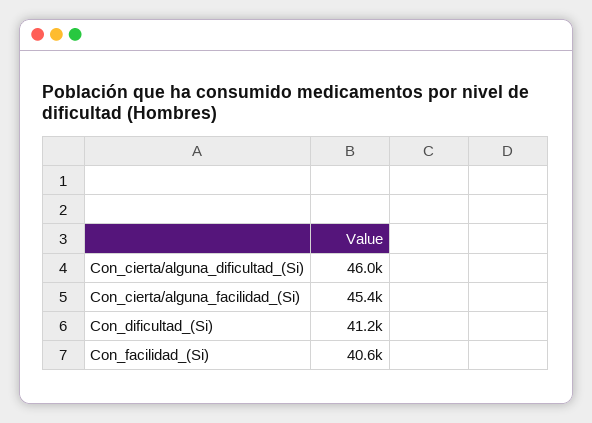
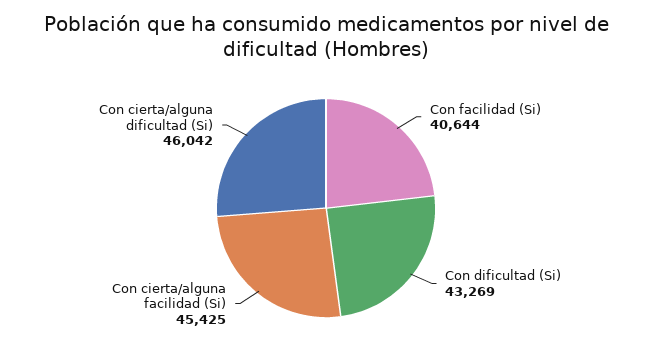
  {
    "Con_cierta/alguna_dificultad_(Si)": 46042,
    "Con_cierta/alguna_facilidad_(Si)": 45425,
-   "Con_dificultad_(Si)": 41200,
+   "Con_dificultad_(Si)": 43269,
    "Con_facilidad_(Si)": 40644
  }

